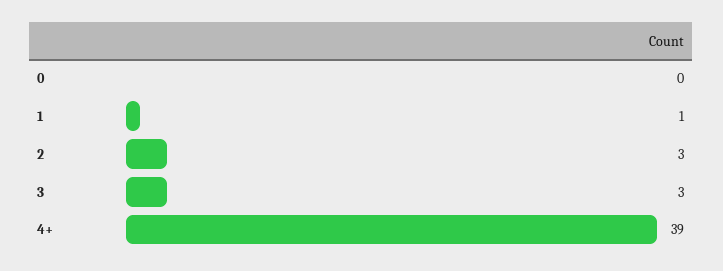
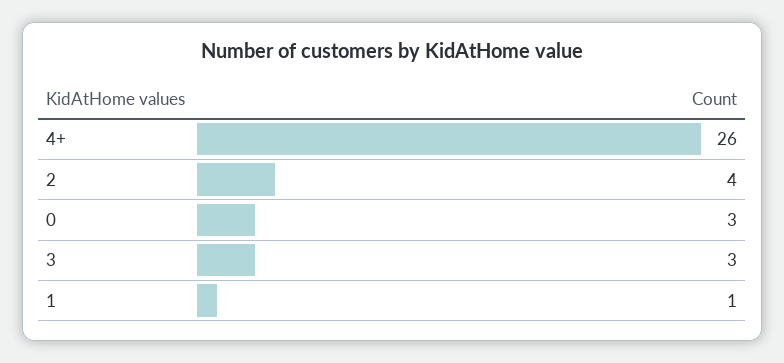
  {
-   "0": 0,
+   "0": 3,
    "1": 1,
-   "2": 3,
+   "2": 4,
    "3": 3,
-   "4+": 39
+   "4+": 26
  }

